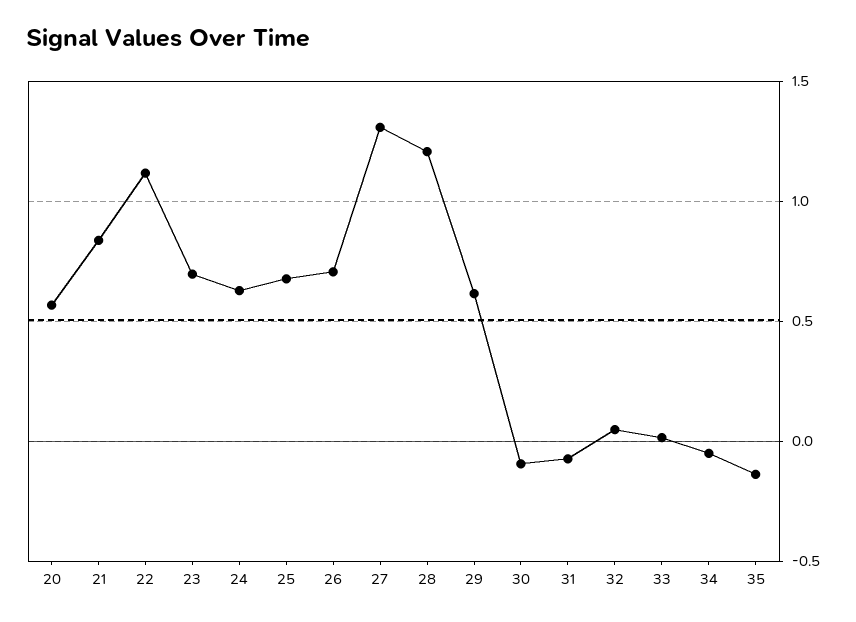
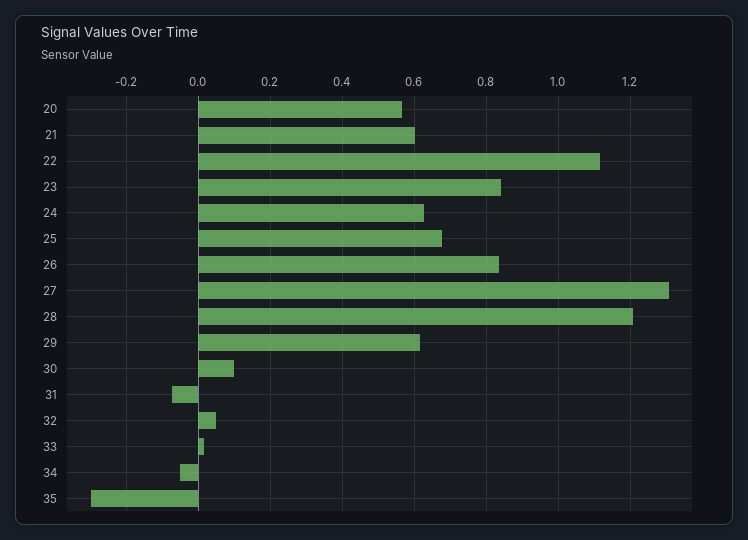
  {
    "20": 0.56,
-   "21": 0.85,
+   "21": 0.6,
    "22": 1.12,
-   "23": 0.7,
+   "23": 0.84,
    "24": 0.62,
    "25": 0.68,
-   "26": 0.7,
+   "26": 0.84,
    "27": 1.3,
    "28": 1.2,
    "29": 0.62,
-   "30": -0.1,
+   "30": 0.1,
    "31": -0.08,
    "32": 0.04,
    "33": 0.02,
    "34": -0.06,
-   "35": -0.15
+   "35": -0.3
  }

